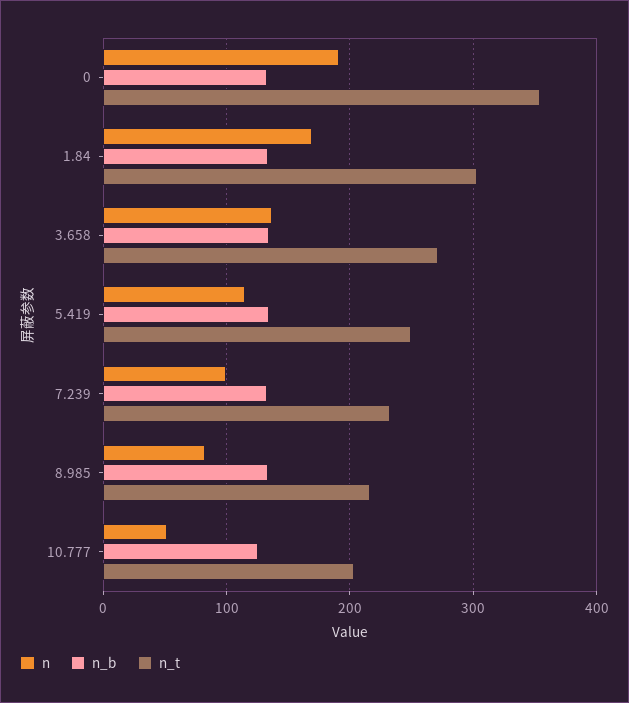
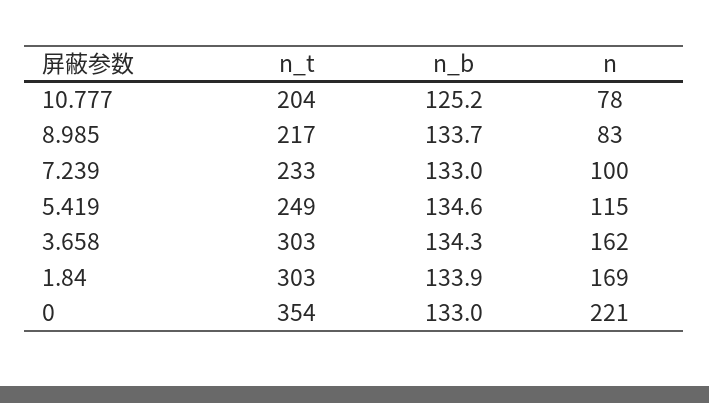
  {
    "n": {
-     "0": 190,
+     "0": 221,
      "1.84": 169,
-     "3.658": 140,
+     "3.658": 162,
      "5.419": 115,
      "7.239": 100,
      "8.985": 83,
-     "10.777": 50
+     "10.777": 78
    },
    "n_b": {
      "0": 133,
      "1.84": 133.9,
      "3.658": 134.3,
      "5.419": 134.6,
      "7.239": 133,
      "8.985": 133.7,
      "10.777": 125.2
    },
    "n_t": {
      "0": 354,
      "1.84": 303,
-     "3.658": 270,
+     "3.658": 303,
      "5.419": 249,
      "7.239": 233,
      "8.985": 217,
      "10.777": 204
    }
  }

